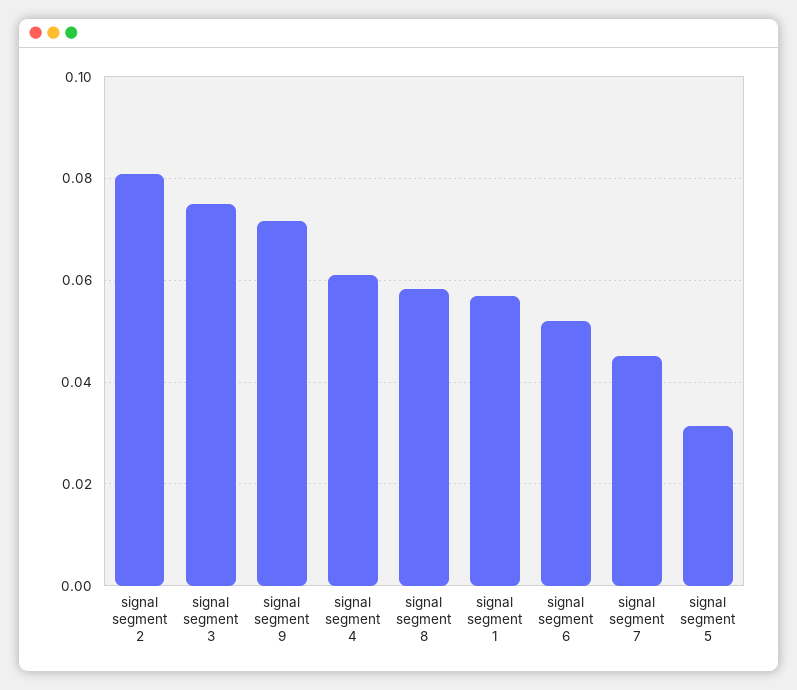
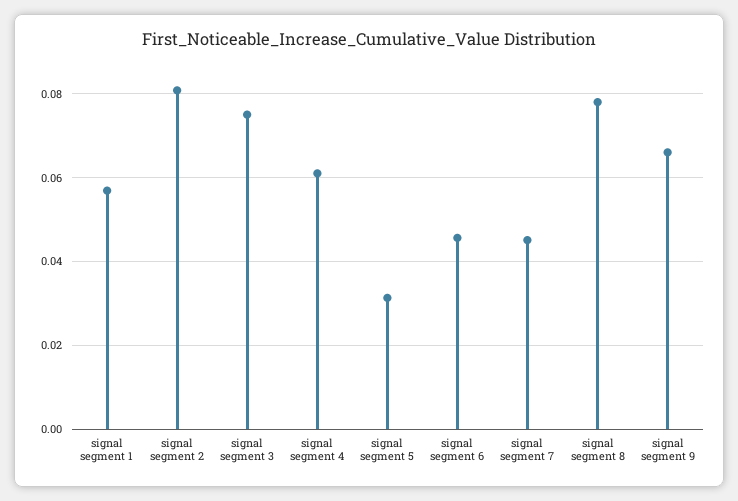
  {
    "signal segment 2": 0.08,
    "signal segment 3": 0.076,
-   "signal segment 9": 0.072,
+   "signal segment 9": 0.066,
    "signal segment 4": 0.062,
-   "signal segment 8": 0.058,
+   "signal segment 8": 0.078,
    "signal segment 1": 0.056,
-   "signal segment 6": 0.052,
+   "signal segment 6": 0.046,
    "signal segment 7": 0.046,
    "signal segment 5": 0.032
  }

